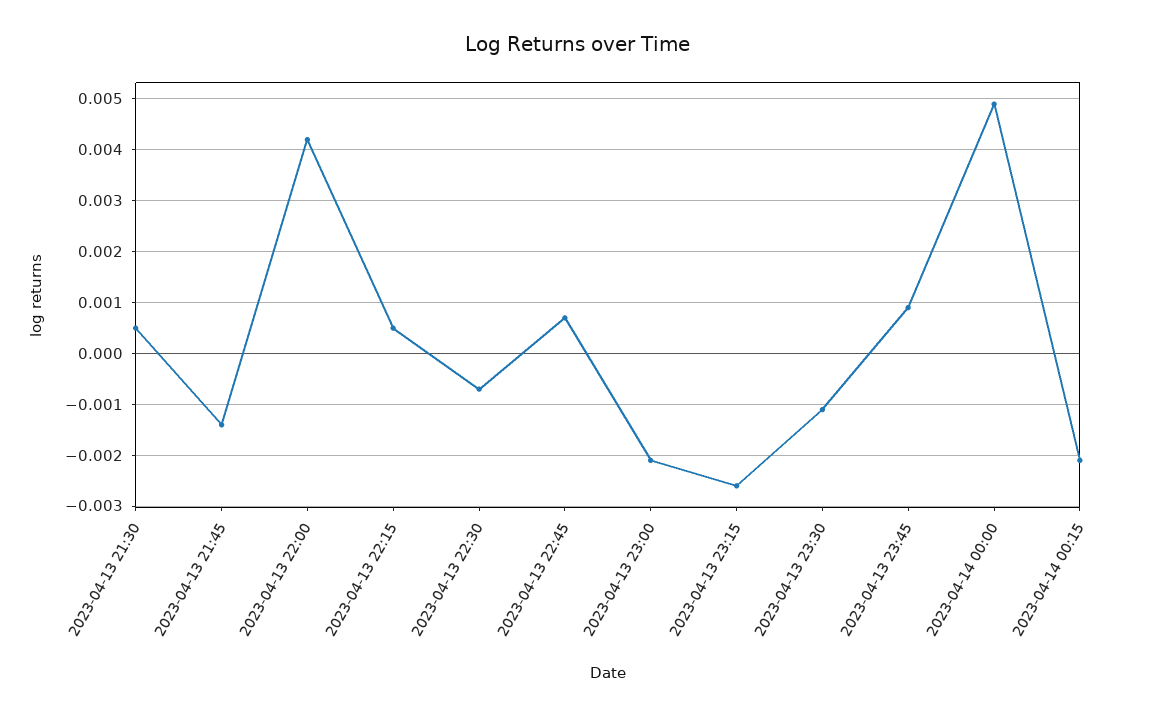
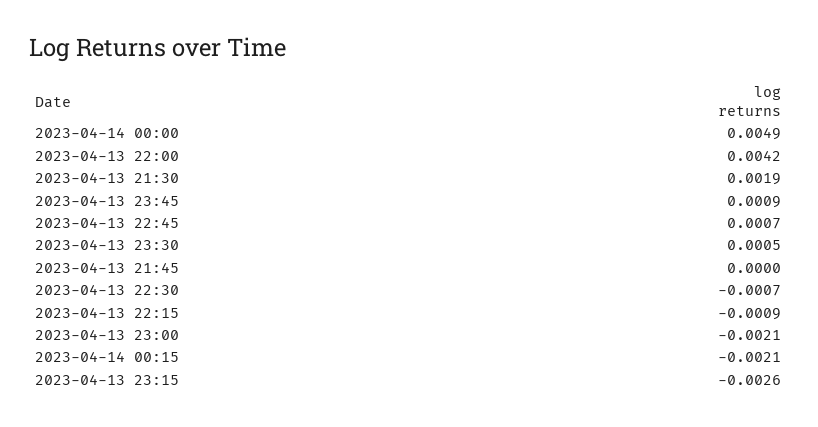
  {
-   "2023-04-13 21:30": 0.0005,
+   "2023-04-13 21:30": 0.0019,
-   "2023-04-13 21:45": -0.0015,
+   "2023-04-13 21:45": 0,
    "2023-04-13 22:00": 0.0042,
-   "2023-04-13 22:15": 0.0005,
+   "2023-04-13 22:15": -0.0009,
    "2023-04-13 22:30": -0.0007,
    "2023-04-13 22:45": 0.0007,
    "2023-04-13 23:00": -0.0021,
    "2023-04-13 23:15": -0.0026,
-   "2023-04-13 23:30": -0.001,
+   "2023-04-13 23:30": 0.0005,
    "2023-04-13 23:45": 0.0009,
    "2023-04-14 00:00": 0.0049,
    "2023-04-14 00:15": -0.0021
  }

